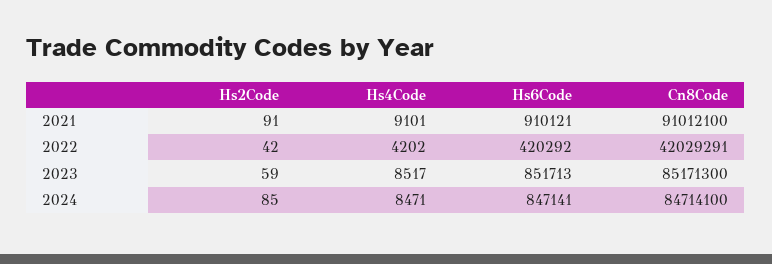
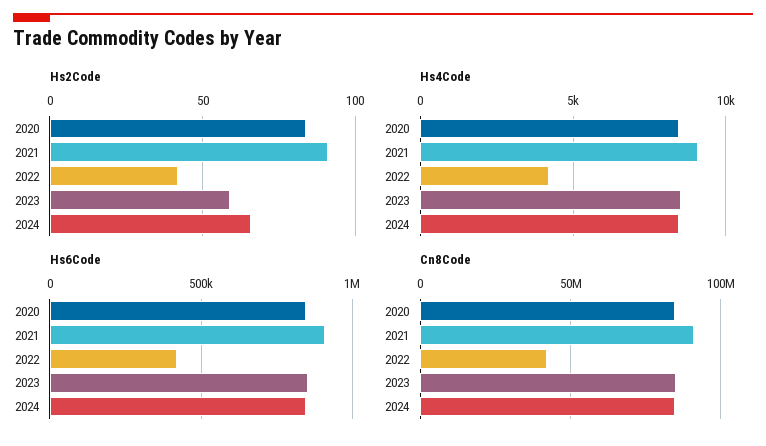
  {
    "Hs2Code": {
      "2021": 91,
      "2022": 42,
      "2023": 59,
-     "2024": 85
+     "2024": 65,
+     "2020": 85
    },
    "Hs4Code": {
      "2021": 9101,
      "2022": 4202,
      "2023": 8517,
-     "2024": 8471
+     "2024": 8471,
+     "2020": 8500
    },
    "Hs6Code": {
      "2021": 910121,
      "2022": 420292,
      "2023": 851713,
-     "2024": 847141
+     "2024": 847141,
+     "2020": 850000
    },
    "Cn8Code": {
      "2021": 91012100,
      "2022": 42029291,
      "2023": 85171300,
-     "2024": 84714100
+     "2024": 84714100,
+     "2020": 85000000
    }
  }

